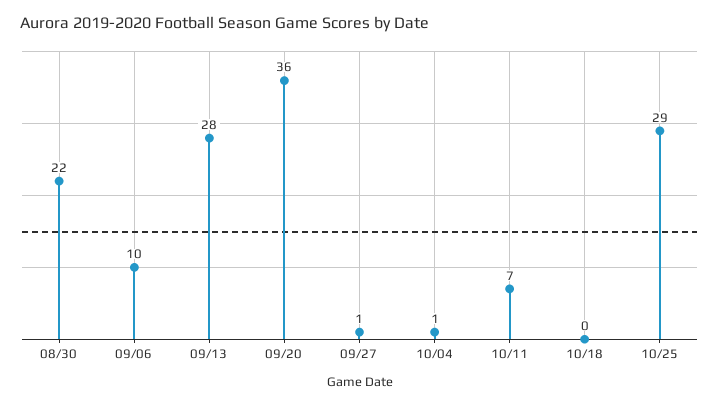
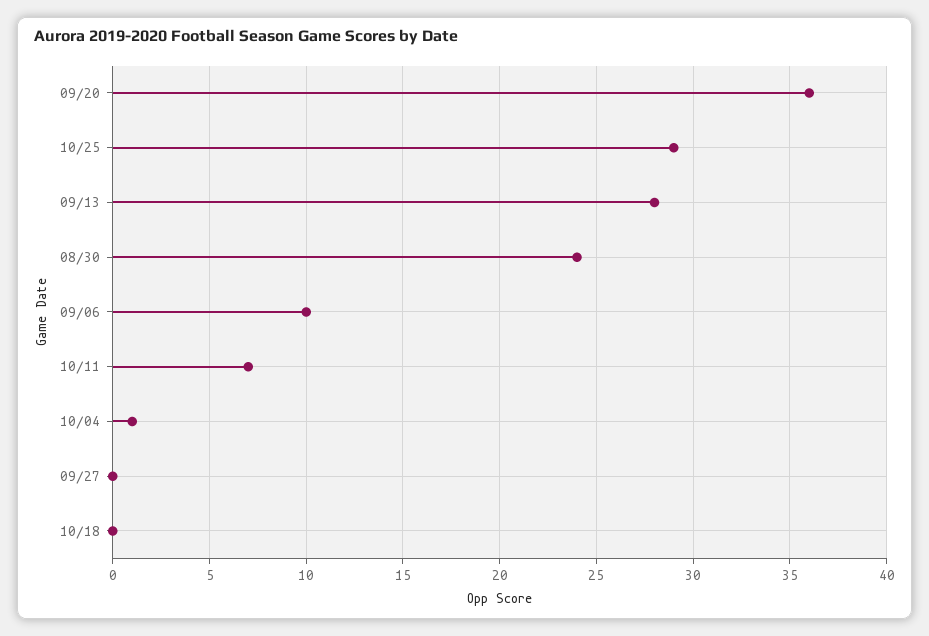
  {
-   "08/30": 22,
+   "08/30": 24,
    "09/06": 10,
    "09/13": 28,
    "09/20": 36,
-   "09/27": 1,
+   "09/27": 0,
    "10/04": 1,
    "10/11": 7,
    "10/18": 0,
    "10/25": 29
  }

